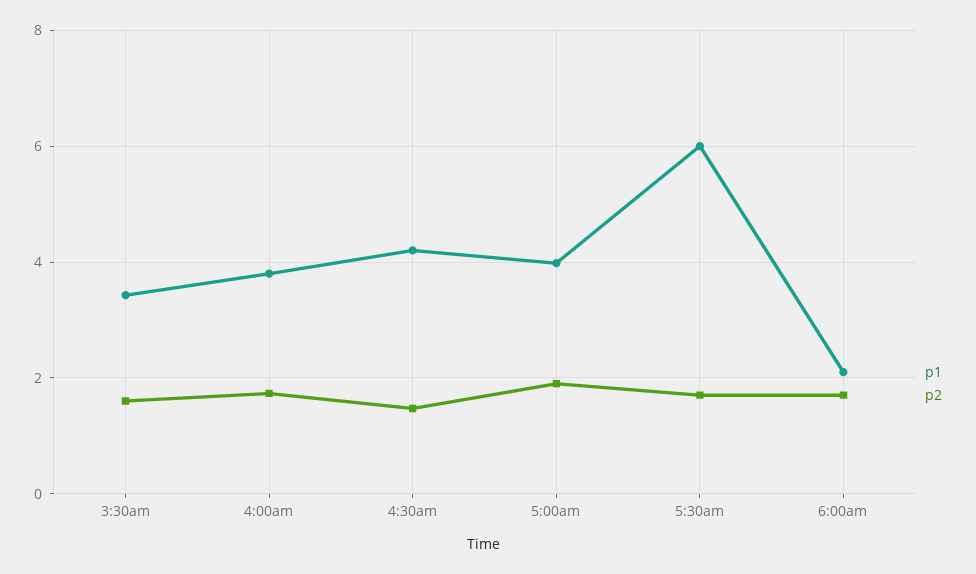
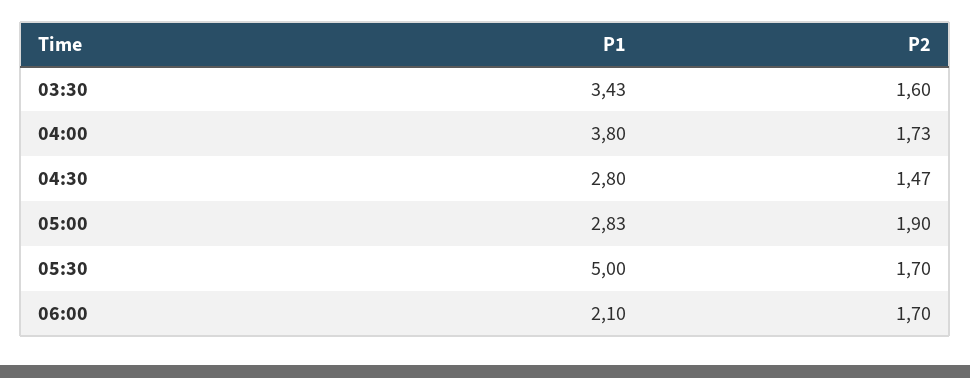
  {
    "p1": {
      "3:30am": 3.43,
      "4:00am": 3.8,
-     "4:30am": 4.2,
+     "4:30am": 2.8,
-     "5:00am": 4,
+     "5:00am": 2.83,
-     "5:30am": 6,
+     "5:30am": 5,
      "6:00am": 2.1
    },
    "p2": {
      "3:30am": 1.6,
      "4:00am": 1.73,
      "4:30am": 1.47,
      "5:00am": 1.9,
      "5:30am": 1.7,
      "6:00am": 1.7
    }
  }

